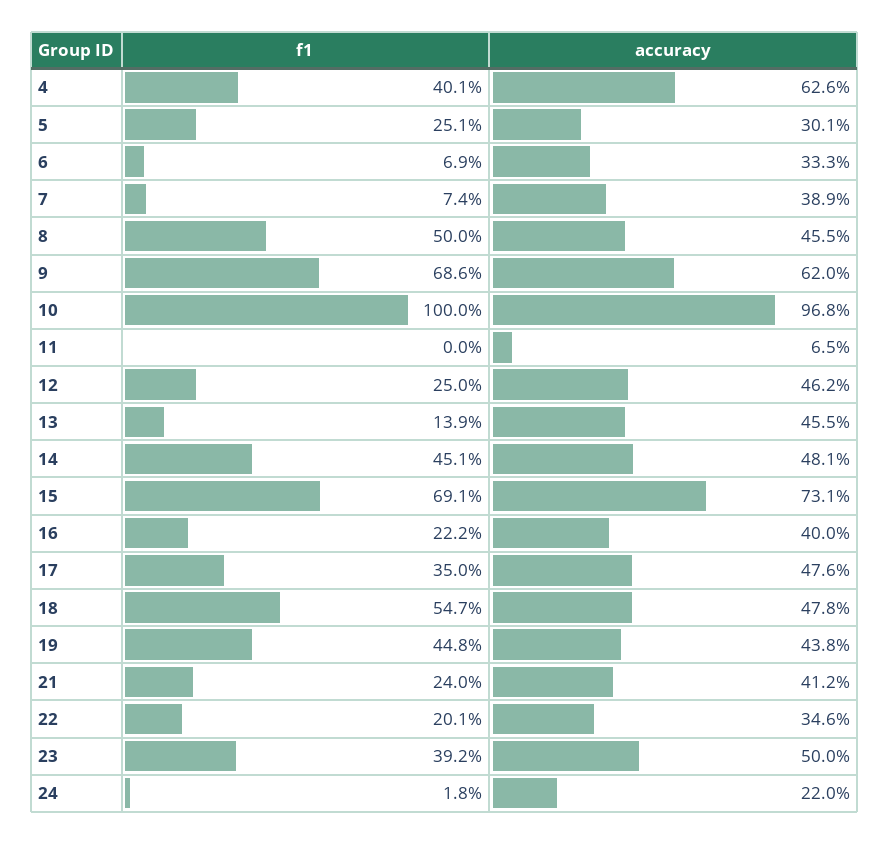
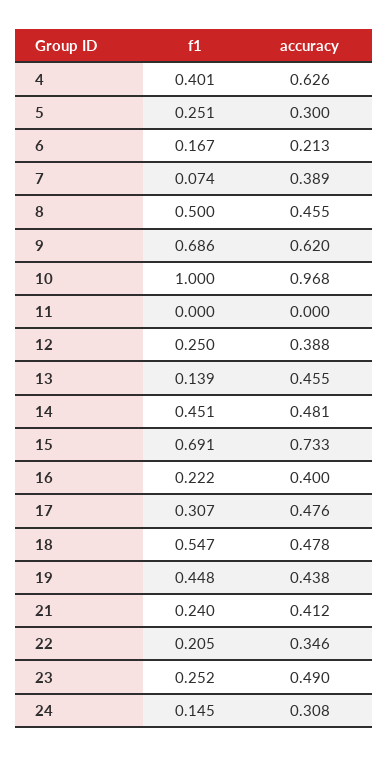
  {
    "f1": {
      "4": 0.401,
      "5": 0.251,
-     "6": 0.069,
+     "6": 0.167,
      "7": 0.074,
      "8": 0.5,
      "9": 0.686,
      "10": 1,
      "11": 0,
      "12": 0.25,
      "13": 0.139,
      "14": 0.451,
      "15": 0.691,
      "16": 0.222,
-     "17": 0.35,
+     "17": 0.307,
      "18": 0.547,
      "19": 0.448,
      "21": 0.24,
-     "22": 0.201,
+     "22": 0.205,
-     "23": 0.392,
+     "23": 0.252,
-     "24": 0.018
+     "24": 0.145
    },
    "accuracy": {
      "4": 0.626,
-     "5": 0.301,
+     "5": 0.3,
-     "6": 0.333,
+     "6": 0.213,
      "7": 0.389,
      "8": 0.455,
      "9": 0.62,
      "10": 0.968,
-     "11": 0.065,
+     "11": 0,
-     "12": 0.462,
+     "12": 0.388,
      "13": 0.455,
      "14": 0.481,
-     "15": 0.731,
+     "15": 0.733,
      "16": 0.4,
      "17": 0.476,
      "18": 0.478,
      "19": 0.438,
      "21": 0.412,
      "22": 0.346,
-     "23": 0.5,
+     "23": 0.49,
-     "24": 0.22
+     "24": 0.308
    }
  }

